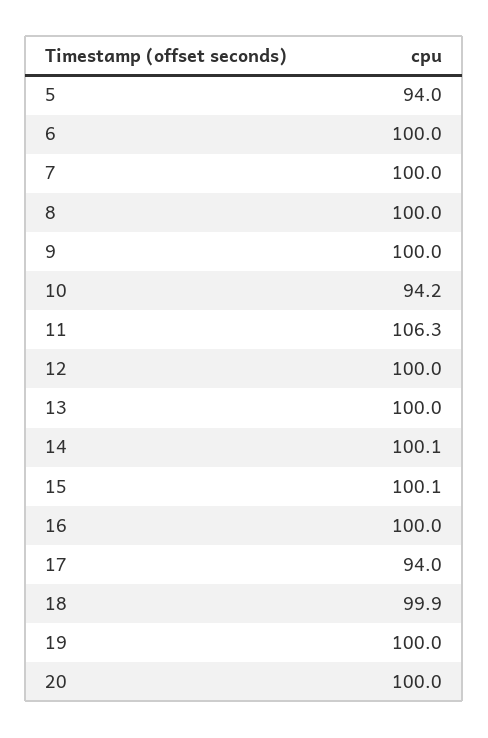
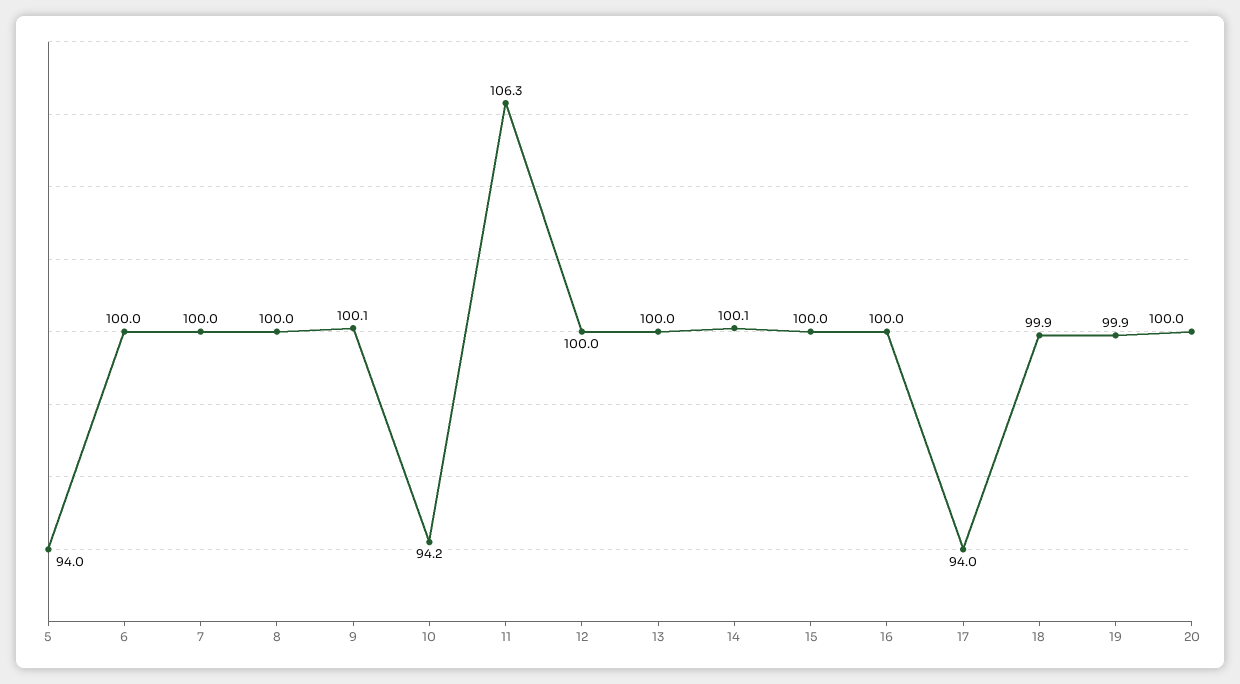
  {
    "5": 94,
    "6": 100,
    "7": 100,
    "8": 100,
-   "9": 100,
+   "9": 100.1,
    "10": 94.2,
    "11": 106.3,
    "12": 100,
    "13": 100,
    "14": 100.1,
-   "15": 100.1,
+   "15": 100,
    "16": 100,
    "17": 94,
    "18": 99.9,
-   "19": 100,
+   "19": 99.9,
    "20": 100
  }

